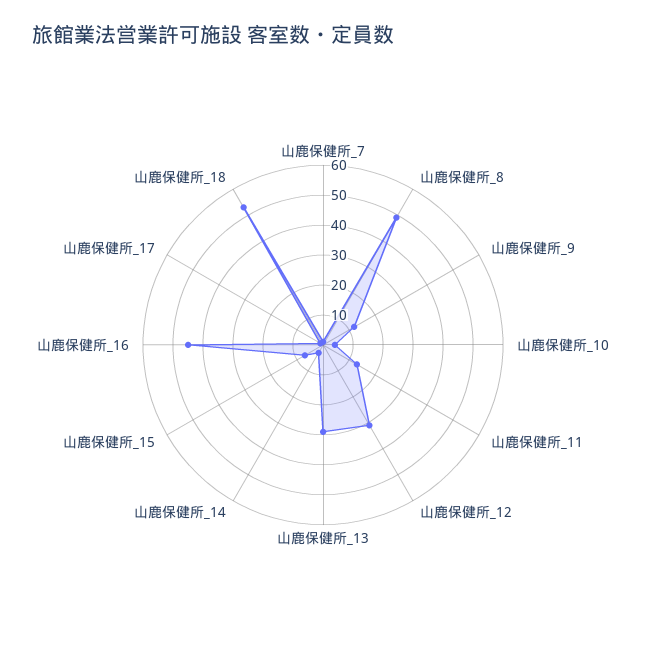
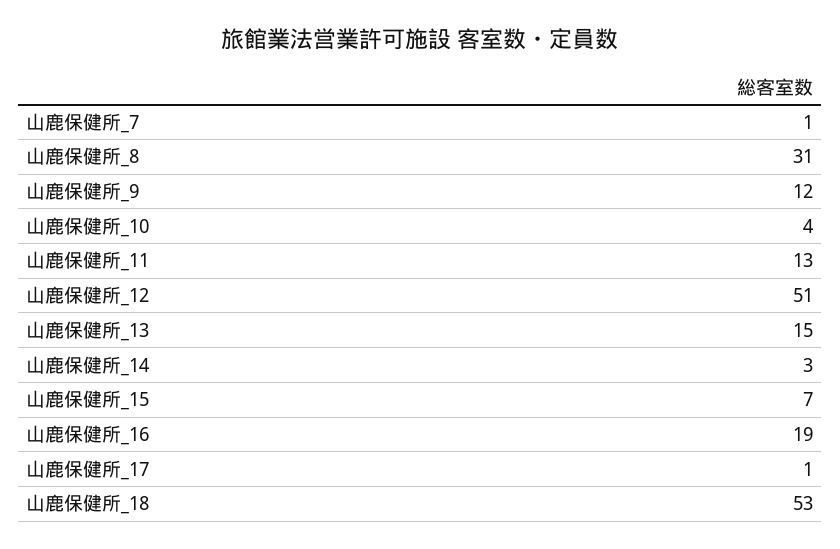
  {
    "山鹿保健所_7": 1,
-   "山鹿保健所_8": 50,
+   "山鹿保健所_8": 31,
    "山鹿保健所_9": 12,
    "山鹿保健所_10": 4,
    "山鹿保健所_11": 13,
-   "山鹿保健所_12": 30,
+   "山鹿保健所_12": 51,
-   "山鹿保健所_13": 30,
+   "山鹿保健所_13": 15,
    "山鹿保健所_14": 3,
    "山鹿保健所_15": 7,
-   "山鹿保健所_16": 45,
+   "山鹿保健所_16": 19,
    "山鹿保健所_17": 1,
    "山鹿保健所_18": 53
  }

